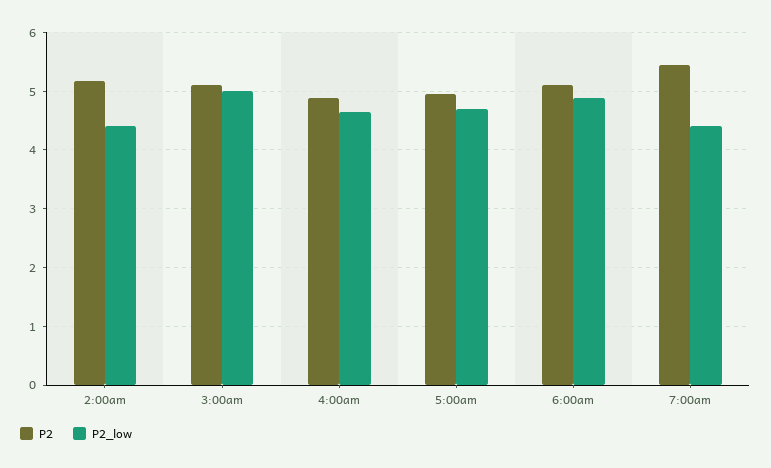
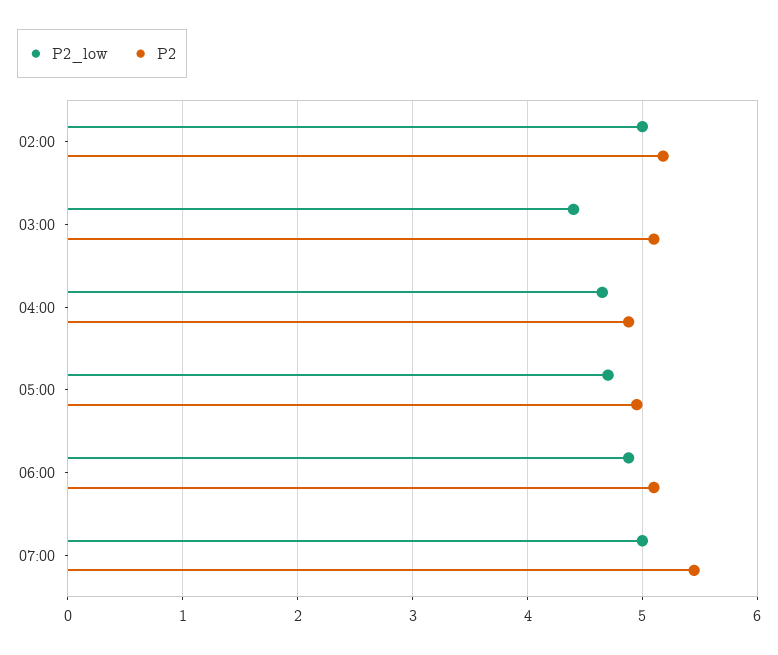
  {
    "P2": {
      "2:00am": 5.2,
      "3:00am": 5.1,
      "4:00am": 4.9,
      "5:00am": 5,
      "6:00am": 5.1,
      "7:00am": 5.5
    },
    "P2_low": {
-     "2:00am": 4.4,
+     "2:00am": 5,
-     "3:00am": 5,
+     "3:00am": 4.4,
      "4:00am": 4.7,
      "5:00am": 4.7,
      "6:00am": 4.9,
-     "7:00am": 4.4
+     "7:00am": 5
    }
  }

